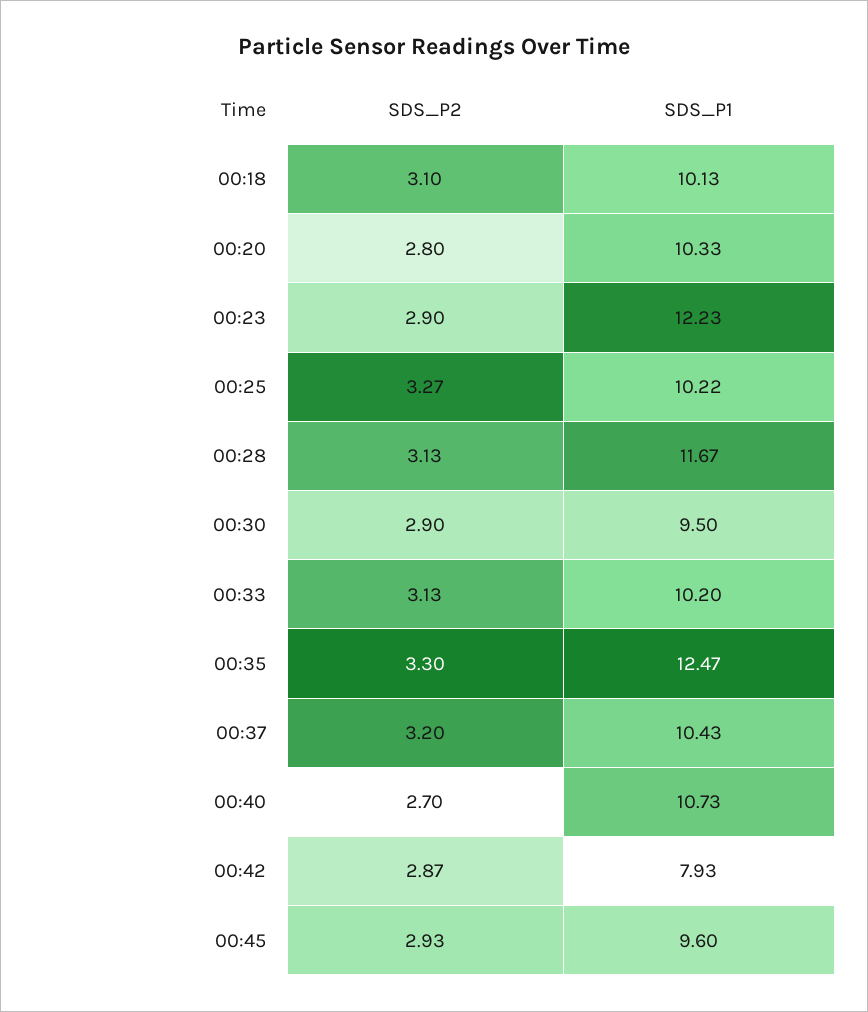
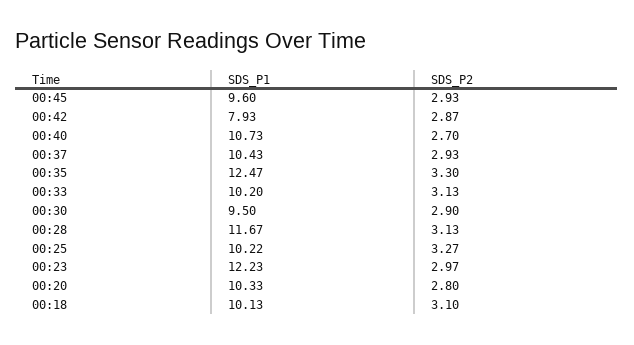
  {
    "SDS_P2": {
      "00:18": 3.1,
      "00:20": 2.8,
-     "00:23": 2.9,
+     "00:23": 2.97,
      "00:25": 3.27,
      "00:28": 3.13,
      "00:30": 2.9,
      "00:33": 3.13,
      "00:35": 3.3,
-     "00:37": 3.2,
+     "00:37": 2.93,
      "00:40": 2.7,
      "00:42": 2.87,
      "00:45": 2.93
    },
    "SDS_P1": {
      "00:18": 10.13,
      "00:20": 10.33,
      "00:23": 12.23,
      "00:25": 10.22,
      "00:28": 11.67,
      "00:30": 9.5,
      "00:33": 10.2,
      "00:35": 12.47,
      "00:37": 10.43,
      "00:40": 10.73,
      "00:42": 7.93,
      "00:45": 9.6
    }
  }

